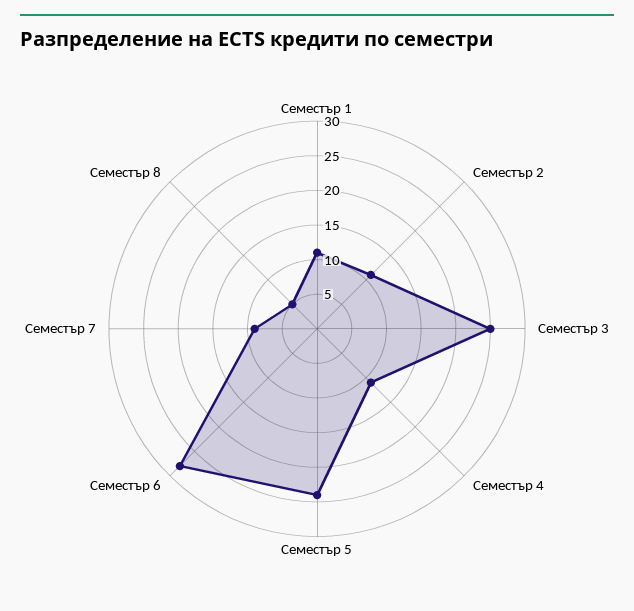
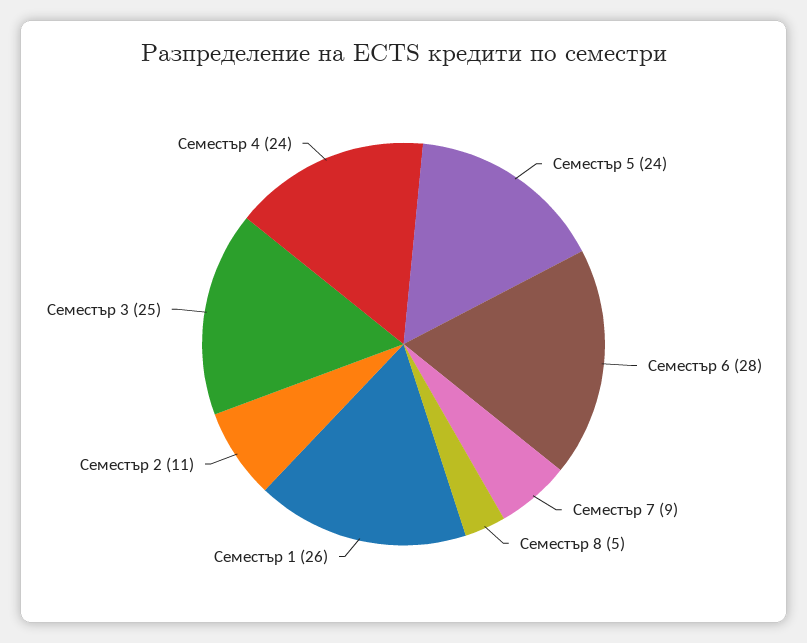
  {
-   "Семестър 1": 10,
+   "Семестър 1": 26,
    "Семестър 2": 11,
    "Семестър 3": 25,
-   "Семестър 4": 10,
+   "Семестър 4": 24,
    "Семестър 5": 24,
    "Семестър 6": 28,
    "Семестър 7": 9,
    "Семестър 8": 5
  }

